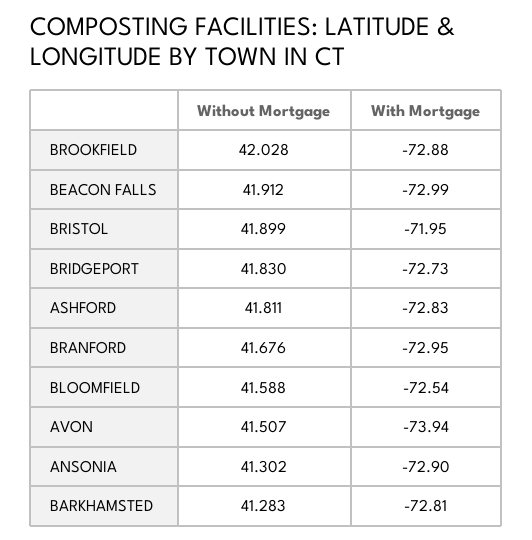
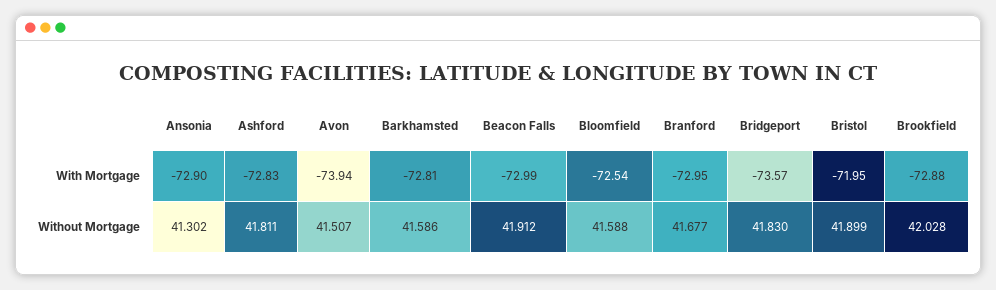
  {
    "Without Mortgage": {
      "BROOKFIELD": 42.028,
      "BEACON FALLS": 41.912,
      "BRISTOL": 41.899,
      "BRIDGEPORT": 41.83,
      "ASHFORD": 41.811,
-     "BRANFORD": 41.676,
+     "BRANFORD": 41.677,
      "BLOOMFIELD": 41.588,
      "AVON": 41.507,
      "ANSONIA": 41.302,
-     "BARKHAMSTED": 41.283
+     "BARKHAMSTED": 41.586
    },
    "With Mortgage": {
      "BROOKFIELD": -72.88,
      "BEACON FALLS": -72.99,
      "BRISTOL": -71.95,
-     "BRIDGEPORT": -72.73,
+     "BRIDGEPORT": -73.57,
      "ASHFORD": -72.83,
      "BRANFORD": -72.95,
      "BLOOMFIELD": -72.54,
      "AVON": -73.94,
      "ANSONIA": -72.9,
      "BARKHAMSTED": -72.81
    }
  }

